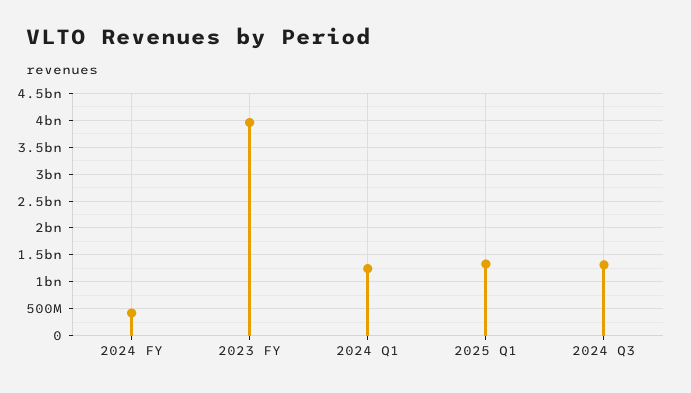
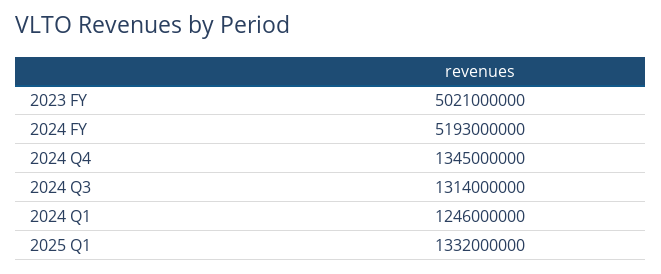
  {
-   "2024 FY": 500000000,
+   "2024 FY": 5193000000,
-   "2023 FY": 4000000000,
+   "2023 FY": 5021000000,
    "2024 Q1": 1246000000,
    "2025 Q1": 1332000000,
-   "2024 Q3": 1314000000
+   "2024 Q3": 1314000000,
+   "2024 Q4": 1345000000
  }

